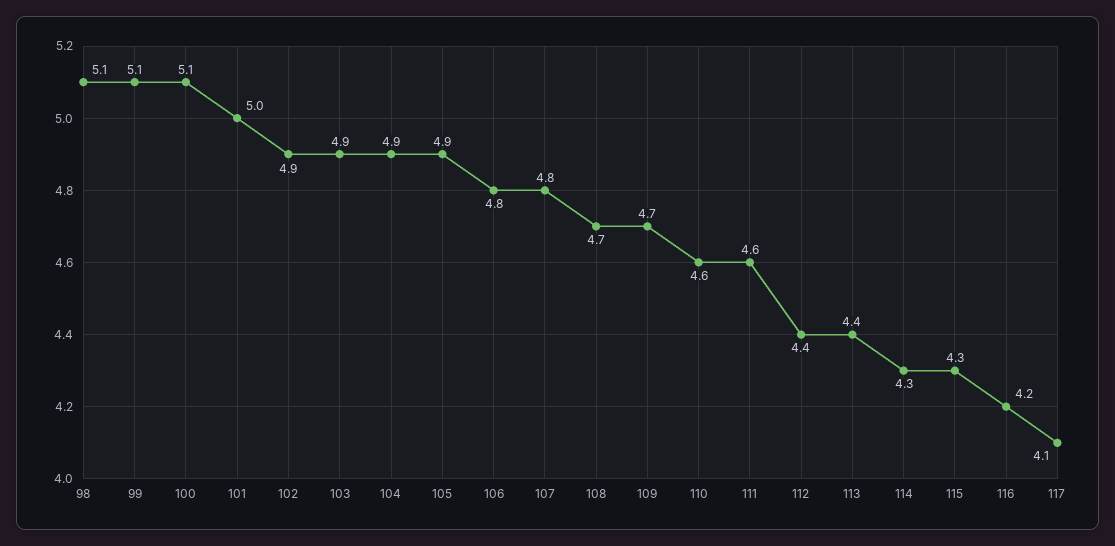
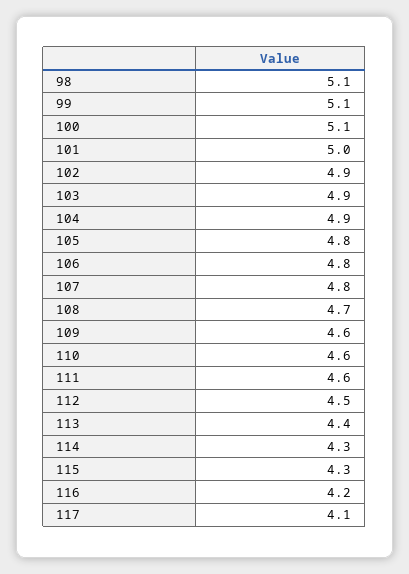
  {
    "98": 5.1,
    "99": 5.1,
    "100": 5.1,
    "101": 5,
    "102": 4.9,
    "103": 4.9,
    "104": 4.9,
-   "105": 4.9,
+   "105": 4.8,
    "106": 4.8,
    "107": 4.8,
    "108": 4.7,
-   "109": 4.7,
+   "109": 4.6,
    "110": 4.6,
    "111": 4.6,
-   "112": 4.4,
+   "112": 4.5,
    "113": 4.4,
    "114": 4.3,
    "115": 4.3,
    "116": 4.2,
    "117": 4.1
  }

